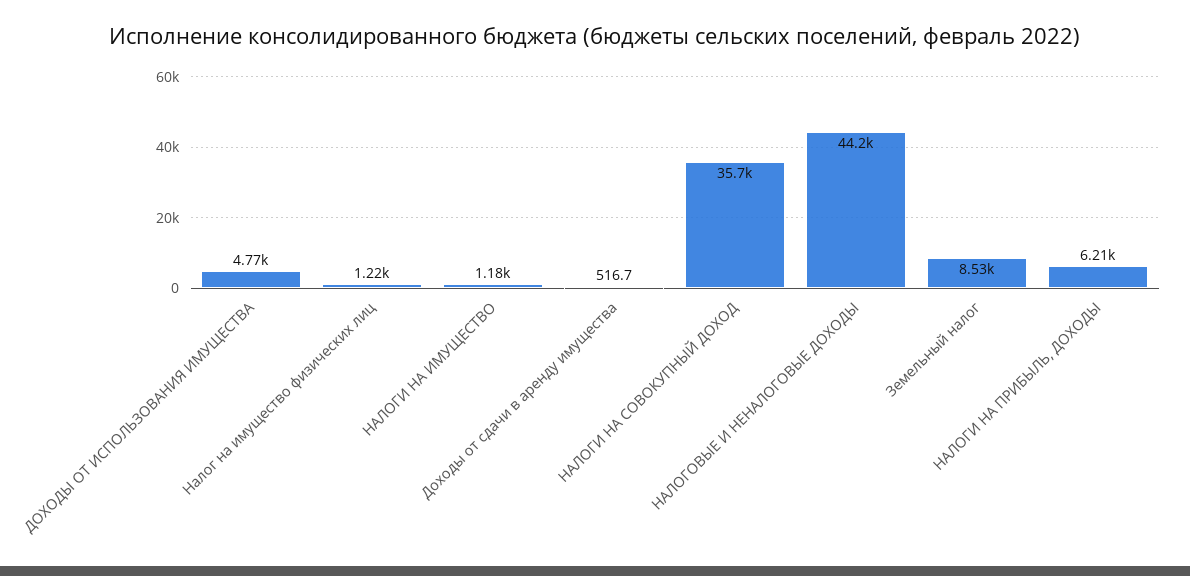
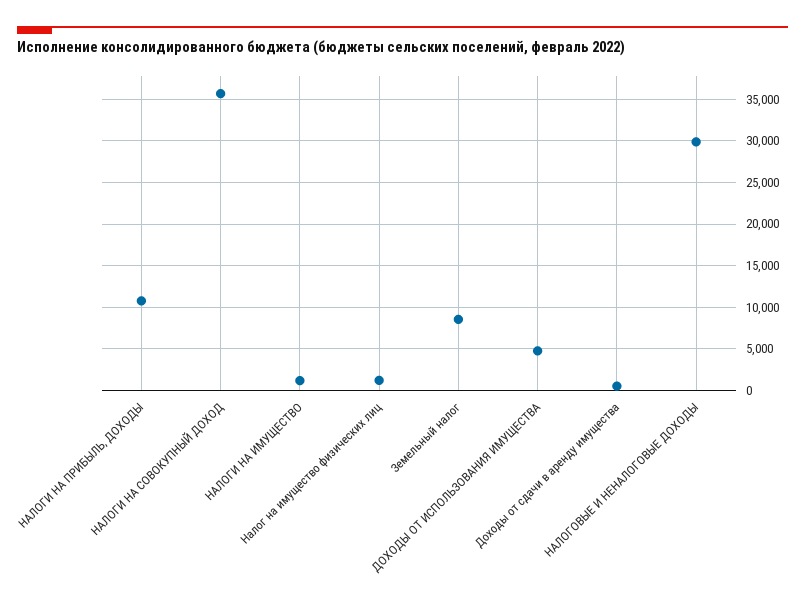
  {
    "ДОХОДЫ ОТ ИСПОЛЬЗОВАНИЯ ИМУЩЕСТВА": 4770,
    "Налог на имущество физических лиц": 1220,
    "НАЛОГИ НА ИМУЩЕСТВО": 1180,
    "Доходы от сдачи в аренду имущества": 516.7,
    "НАЛОГИ НА СОВОКУПНЫЙ ДОХОД": 35700,
-   "НАЛОГОВЫЕ И НЕНАЛОГОВЫЕ ДОХОДЫ": 44200,
+   "НАЛОГОВЫЕ И НЕНАЛОГОВЫЕ ДОХОДЫ": 30000,
    "Земельный налог": 8530,
-   "НАЛОГИ НА ПРИБЫЛЬ, ДОХОДЫ": 6210
+   "НАЛОГИ НА ПРИБЫЛЬ, ДОХОДЫ": 11000
  }

